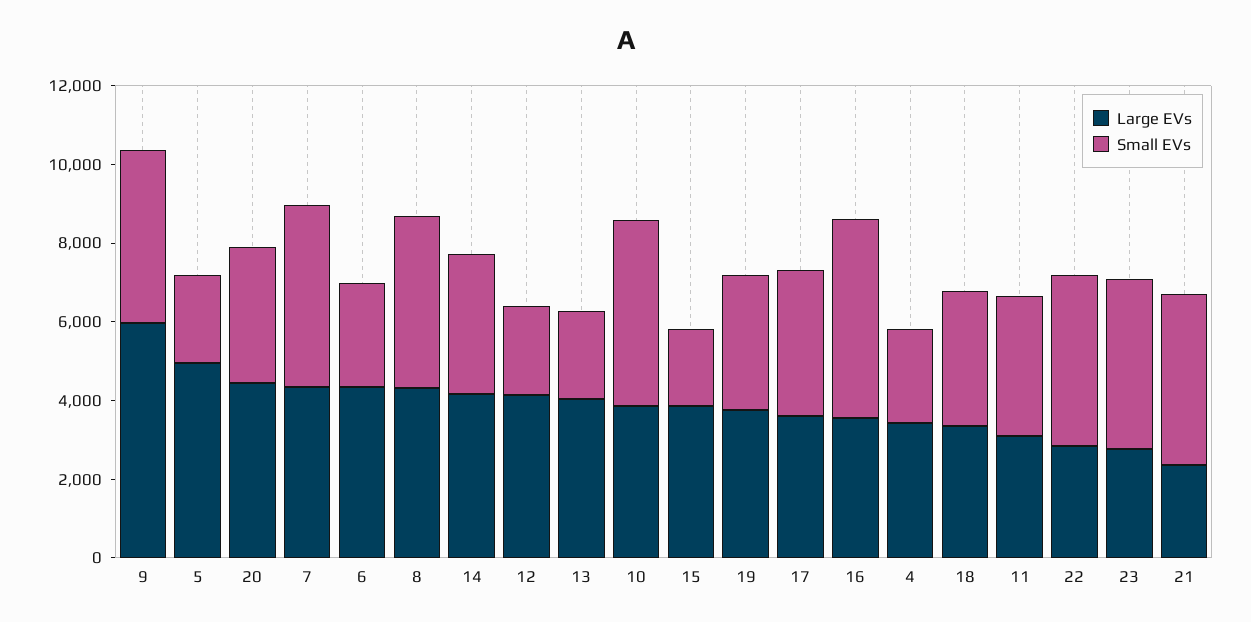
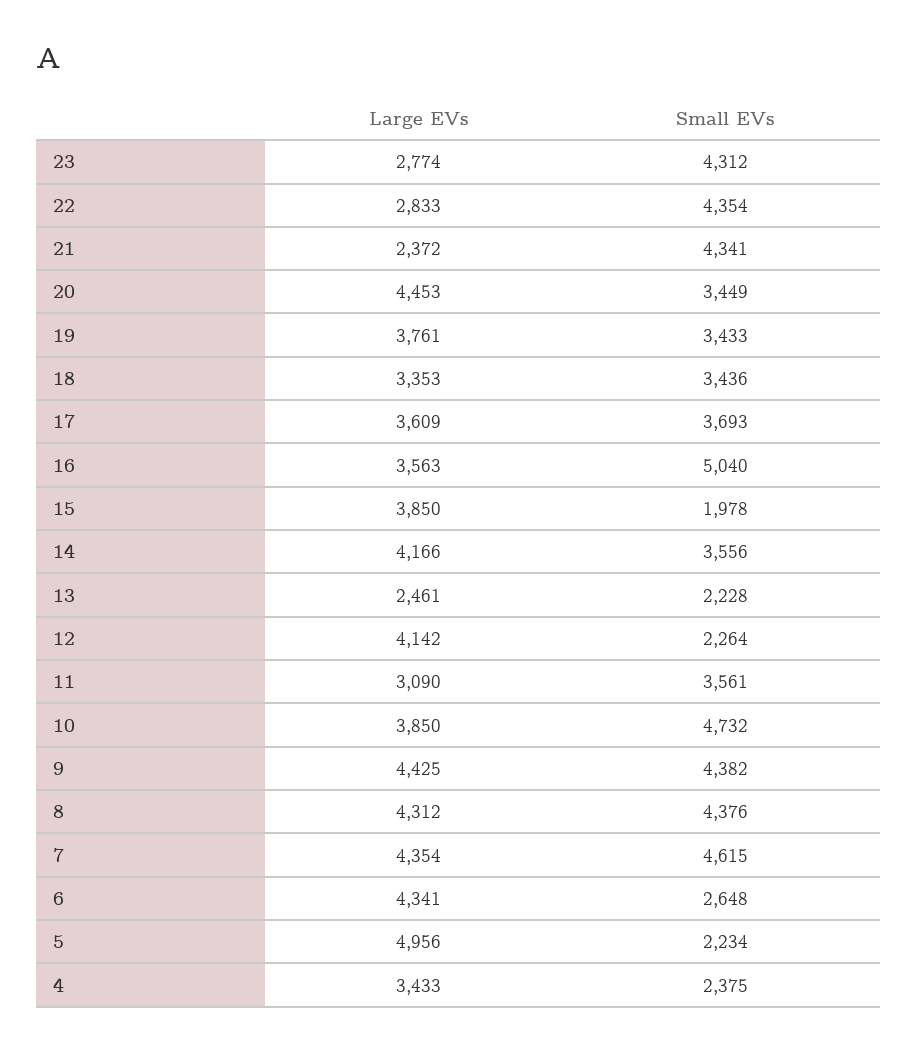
  {
    "Large EVs": {
-     "9": 6000,
+     "9": 4425,
      "5": 4956,
      "20": 4453,
      "7": 4354,
      "6": 4341,
      "8": 4312,
      "14": 4166,
      "12": 4142,
-     "13": 4000,
+     "13": 2461,
      "10": 3850,
      "15": 3850,
      "19": 3761,
      "17": 3609,
      "16": 3563,
      "4": 3433,
      "18": 3353,
      "11": 3090,
      "22": 2833,
      "23": 2774,
      "21": 2372
    },
    "Small EVs": {
      "9": 4382,
      "5": 2234,
      "20": 3449,
      "7": 4615,
      "6": 2648,
      "8": 4376,
      "14": 3556,
      "12": 2264,
      "13": 2228,
      "10": 4732,
      "15": 1978,
      "19": 3433,
      "17": 3693,
      "16": 5040,
      "4": 2375,
      "18": 3436,
      "11": 3561,
      "22": 4354,
      "23": 4312,
      "21": 4341
    }
  }

